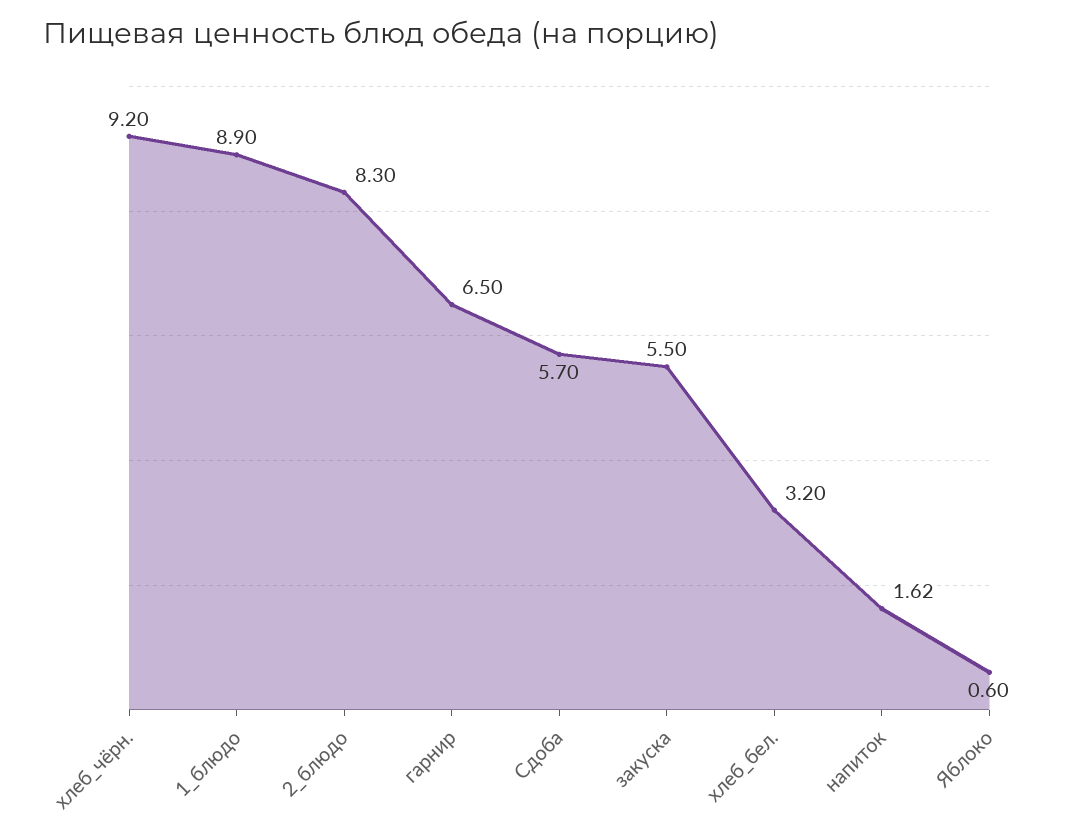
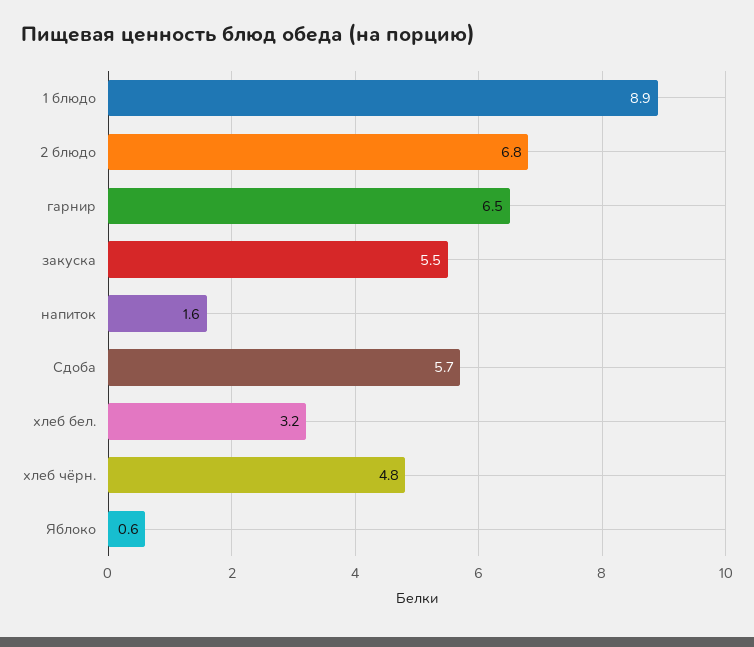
  {
-   "хлеб_чёрн.": 9.2,
+   "хлеб_чёрн.": 4.8,
    "1_блюдо": 8.9,
-   "2_блюдо": 8.3,
+   "2_блюдо": 6.8,
    "гарнир": 6.5,
    "Сдоба": 5.7,
    "закуска": 5.5,
    "хлеб_бел.": 3.2,
    "напиток": 1.62,
    "Яблоко": 0.6
  }

